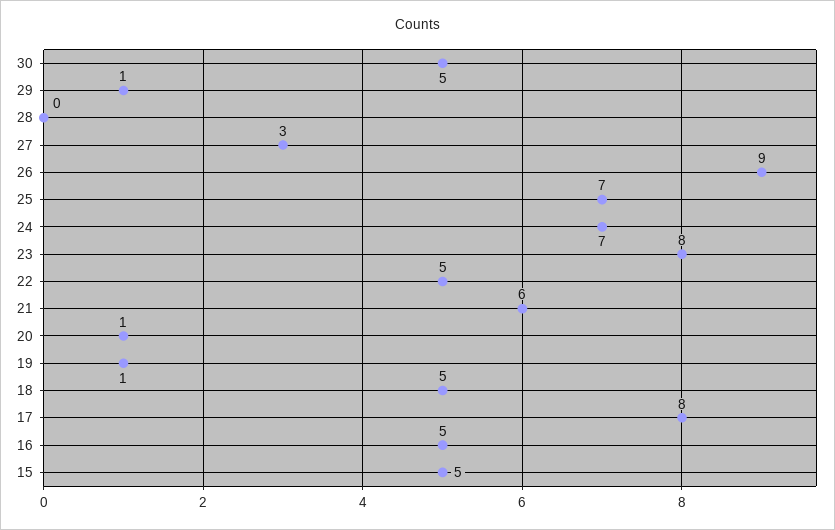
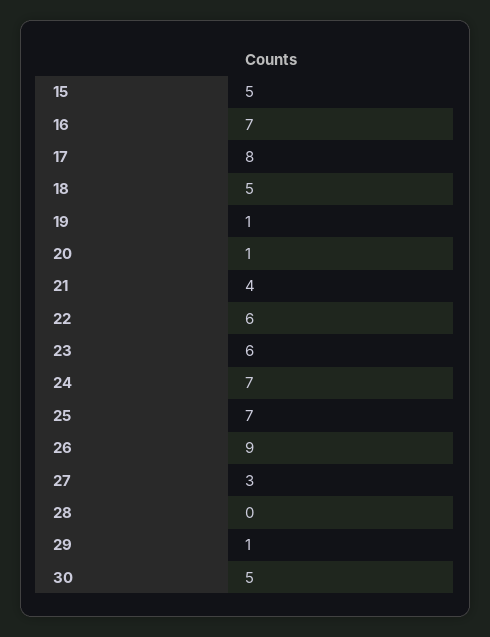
  {
    "30": 5,
    "29": 1,
    "28": 0,
    "27": 3,
    "26": 9,
    "25": 7,
    "24": 7,
-   "23": 8,
+   "23": 6,
-   "22": 5,
+   "22": 6,
-   "21": 6,
+   "21": 4,
    "20": 1,
    "19": 1,
    "18": 5,
    "17": 8,
-   "16": 5,
+   "16": 7,
    "15": 5
  }

